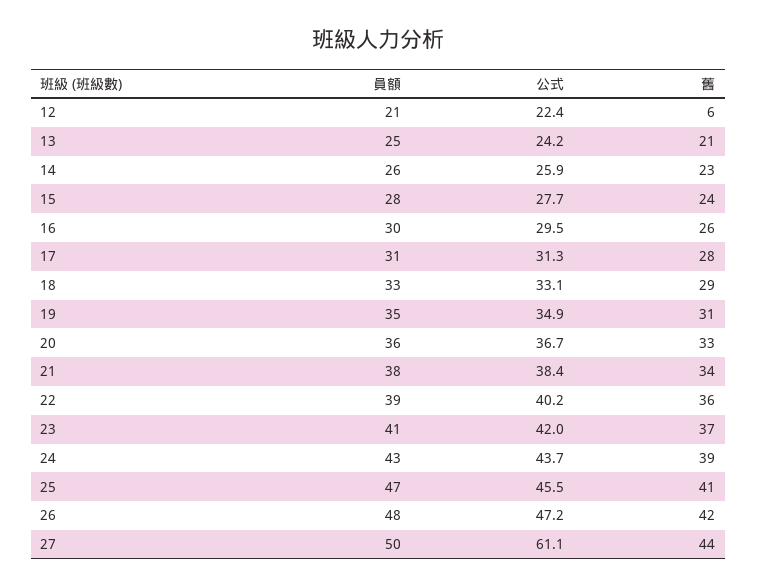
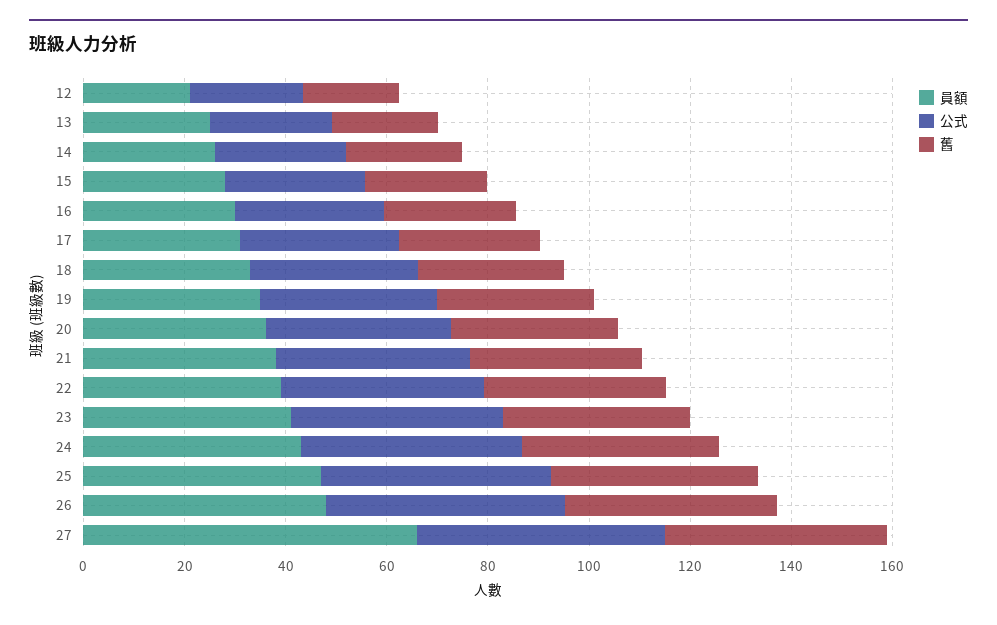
  {
    "員額": {
      "12": 21,
      "13": 25,
      "14": 26,
      "15": 28,
      "16": 30,
      "17": 31,
      "18": 33,
      "19": 35,
      "20": 36,
      "21": 38,
      "22": 39,
      "23": 41,
      "24": 43,
      "25": 47,
      "26": 48,
-     "27": 50
+     "27": 65
    },
    "公式": {
      "12": 22.4,
      "13": 24.2,
      "14": 25.9,
      "15": 27.7,
      "16": 29.5,
      "17": 31.3,
      "18": 33.1,
      "19": 34.9,
      "20": 36.7,
      "21": 38.4,
      "22": 40.2,
      "23": 42,
      "24": 43.7,
      "25": 45.5,
      "26": 47.2,
-     "27": 61.1
+     "27": 50
    },
    "舊": {
-     "12": 6,
+     "12": 20,
      "13": 21,
      "14": 23,
      "15": 24,
      "16": 26,
      "17": 28,
      "18": 29,
      "19": 31,
      "20": 33,
      "21": 34,
      "22": 36,
      "23": 37,
      "24": 39,
      "25": 41,
      "26": 42,
      "27": 44
    }
  }

